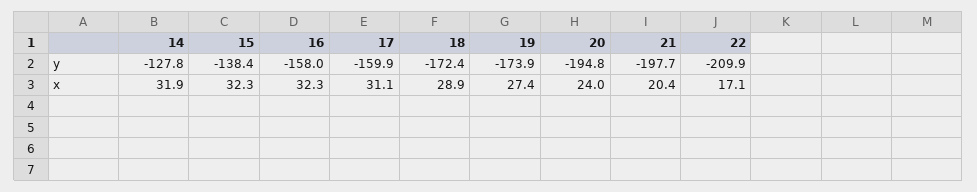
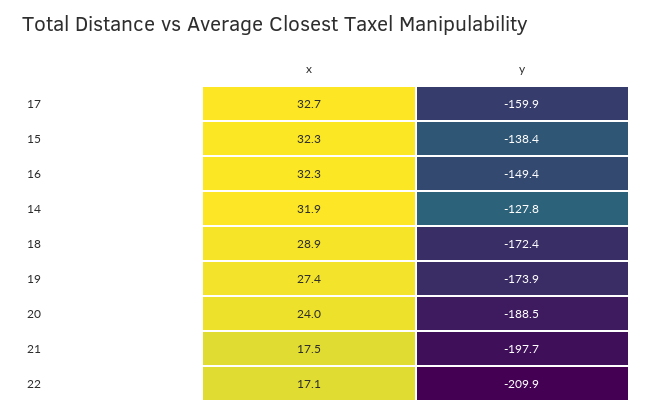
  {
    "14": {
      "y": -127.8,
      "x": 31.9
    },
    "15": {
      "y": -138.4,
      "x": 32.3
    },
    "16": {
-     "y": -158,
+     "y": -149.4,
      "x": 32.3
    },
    "17": {
      "y": -159.9,
-     "x": 31.1
+     "x": 32.7
    },
    "18": {
      "y": -172.4,
      "x": 28.9
    },
    "19": {
      "y": -173.9,
      "x": 27.4
    },
    "20": {
-     "y": -194.8,
+     "y": -188.5,
      "x": 24
    },
    "21": {
      "y": -197.7,
-     "x": 20.4
+     "x": 17.5
    },
    "22": {
      "y": -209.9,
      "x": 17.1
    }
  }

